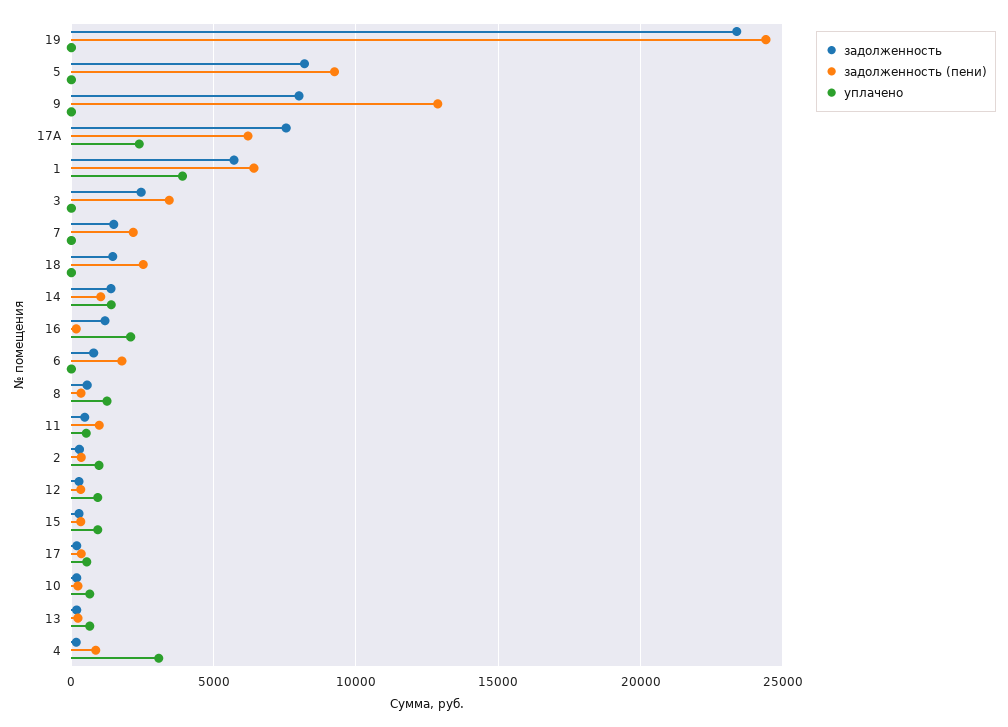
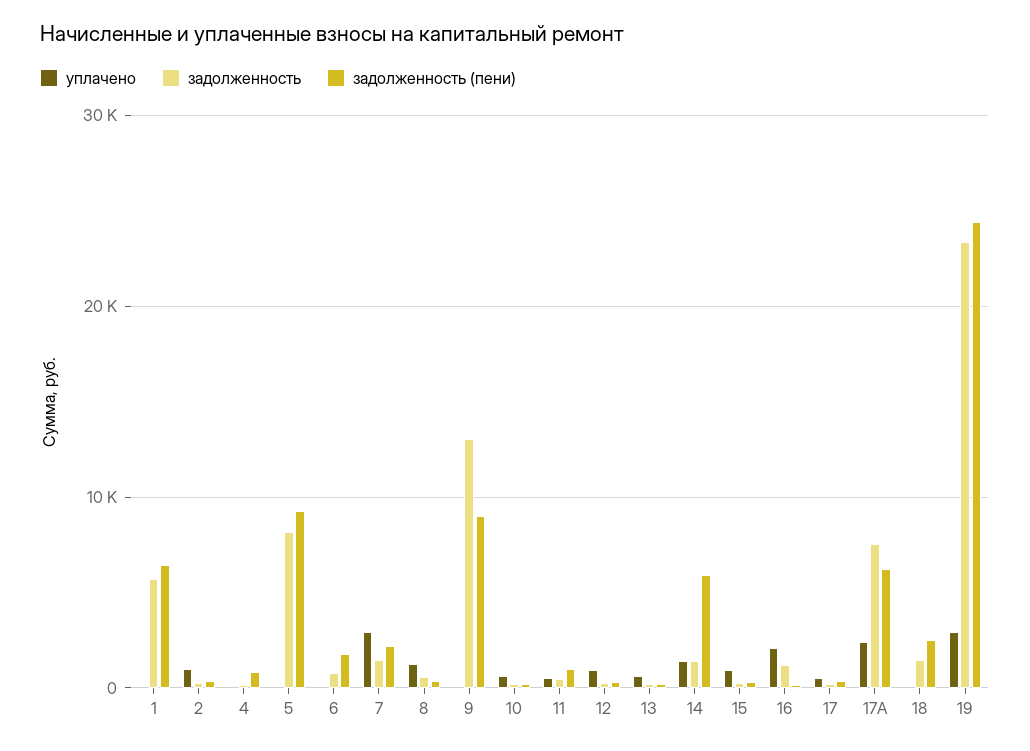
  {
    "задолженность": {
      "19": 23500,
      "5": 8000,
-     "9": 8000,
+     "9": 13000,
      "17А": 7500,
      "1": 5500,
-     "3": 2500,
      "7": 1500,
      "18": 1500,
      "14": 1500,
      "16": 1000,
      "6": 1000,
      "8": 500,
      "11": 500,
      "2": 500,
      "12": 500,
      "15": 500,
      "17": 0,
      "10": 0,
      "13": 0,
      "4": 0
    },
    "задолженность (пени)": {
      "19": 24500,
      "5": 9000,
-     "9": 13000,
+     "9": 9000,
      "17А": 6000,
      "1": 6500,
-     "3": 3500,
      "7": 2000,
      "18": 2500,
-     "14": 1000,
+     "14": 6000,
      "16": 0,
      "6": 2000,
      "8": 500,
      "11": 1000,
      "2": 500,
      "12": 500,
      "15": 500,
      "17": 500,
      "10": 0,
      "13": 0,
      "4": 1000
    },
    "уплачено": {
-     "19": 0,
+     "19": 3000,
      "5": 0,
      "9": 0,
      "17А": 2500,
-     "1": 4000,
+     "1": 0,
-     "3": 0,
-     "7": 0,
+     "7": 3000,
      "18": 0,
      "14": 1500,
      "16": 2000,
      "6": 0,
      "8": 1500,
      "11": 500,
      "2": 1000,
      "12": 1000,
      "15": 1000,
      "17": 500,
      "10": 500,
      "13": 500,
-     "4": 3000
+     "4": 0
    }
  }

